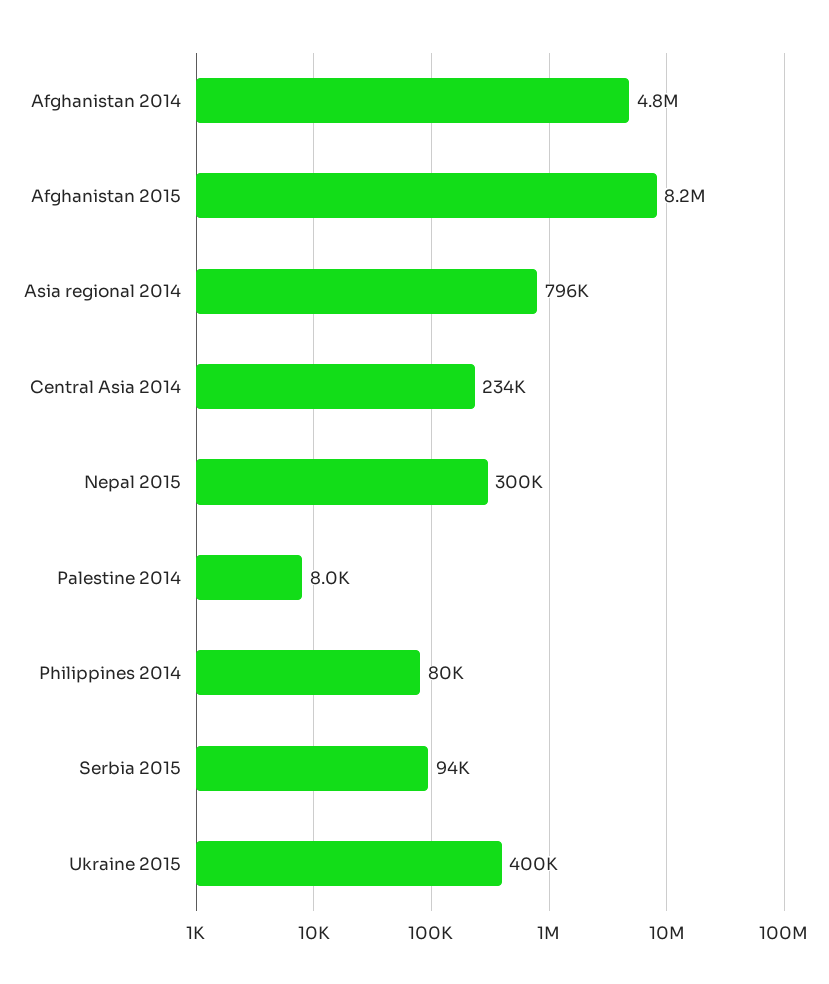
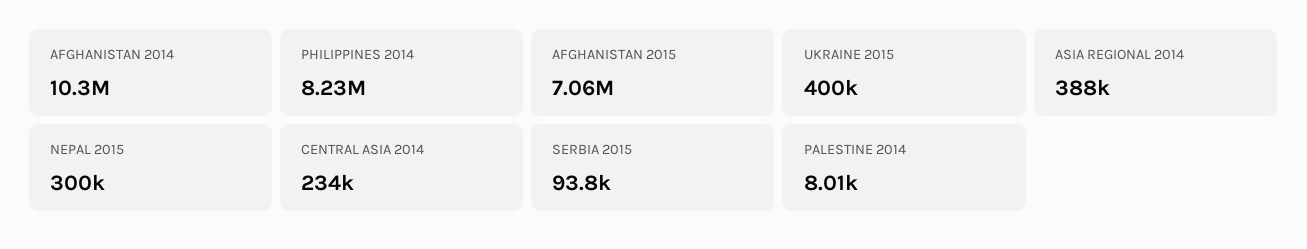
  {
-   "Afghanistan 2014": 4800000,
+   "Afghanistan 2014": 10300000,
-   "Afghanistan 2015": 8200000,
+   "Afghanistan 2015": 7060000,
-   "Asia regional 2014": 796000,
+   "Asia regional 2014": 388000,
    "Central Asia 2014": 234000,
    "Nepal 2015": 300000,
    "Palestine 2014": 8010,
-   "Philippines 2014": 80000,
+   "Philippines 2014": 8230000,
    "Serbia 2015": 93800,
    "Ukraine 2015": 400000
  }

